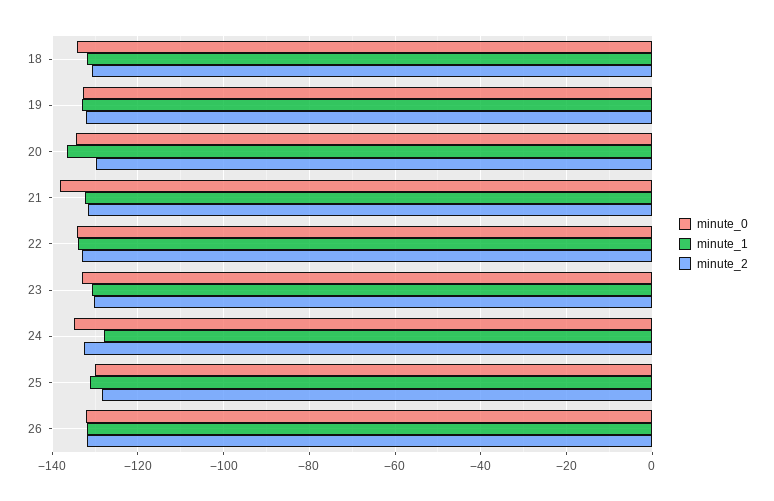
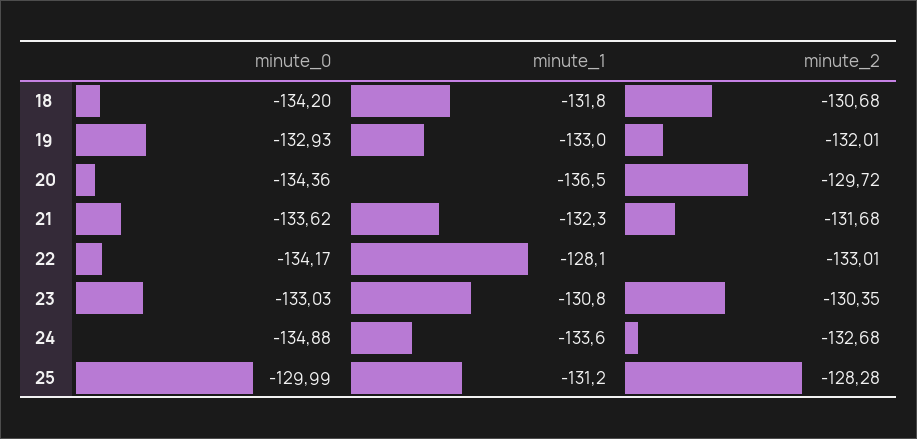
  {
    "minute_0": {
      "18": -134.2,
      "19": -132.93,
      "20": -134.36,
-     "21": -138,
+     "21": -133.62,
      "22": -134.17,
      "23": -133.03,
      "24": -134.88,
-     "25": -129.99,
+     "25": -129.99
-     "26": -132
    },
    "minute_1": {
      "18": -131.8,
      "19": -133,
      "20": -136.5,
      "21": -132.3,
-     "22": -134,
+     "22": -128.1,
      "23": -130.8,
-     "24": -128,
+     "24": -133.6,
-     "25": -131.2,
+     "25": -131.2
-     "26": -132
    },
    "minute_2": {
      "18": -130.68,
      "19": -132.01,
      "20": -129.72,
      "21": -131.68,
      "22": -133.01,
      "23": -130.35,
      "24": -132.68,
-     "25": -128.28,
+     "25": -128.28
-     "26": -132
    }
  }

